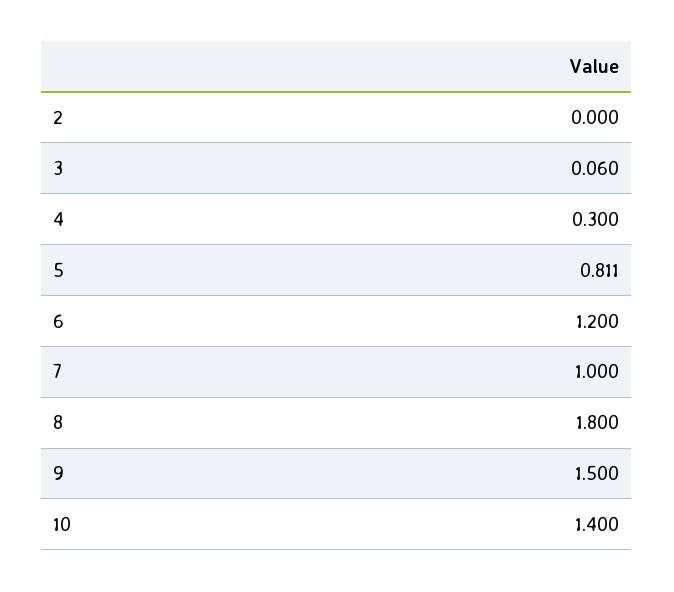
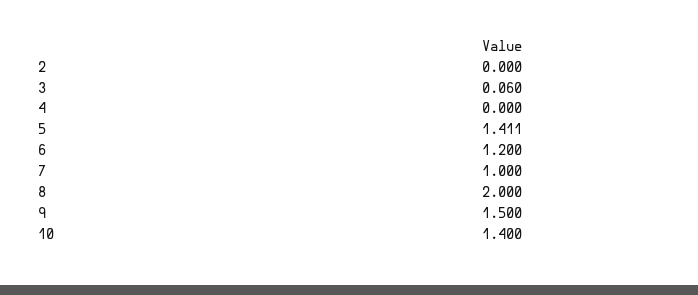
  {
    "2": 0,
    "3": 0.06,
-   "4": 0.3,
+   "4": 0,
-   "5": 0.811,
+   "5": 1.411,
    "6": 1.2,
    "7": 1,
-   "8": 1.8,
+   "8": 2,
    "9": 1.5,
    "10": 1.4
  }

